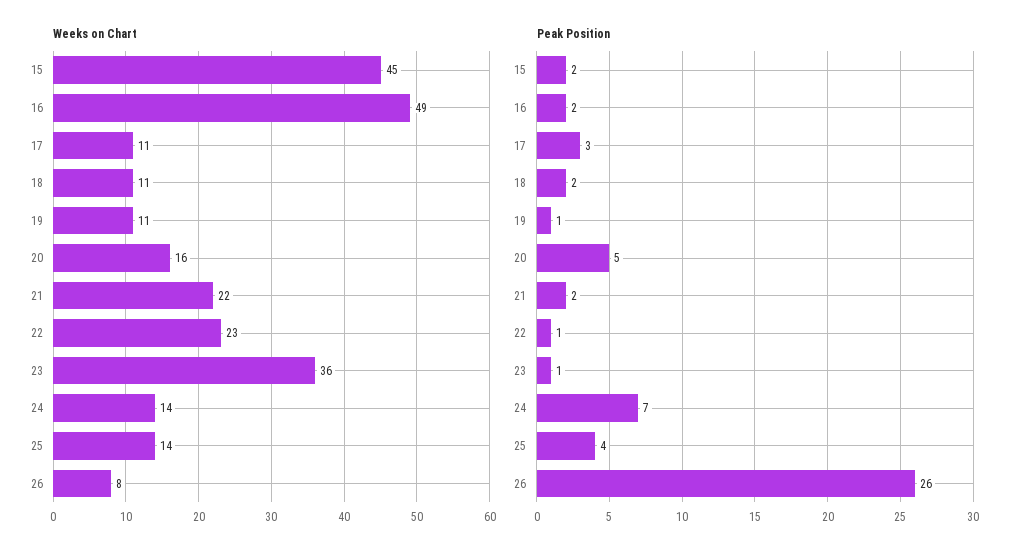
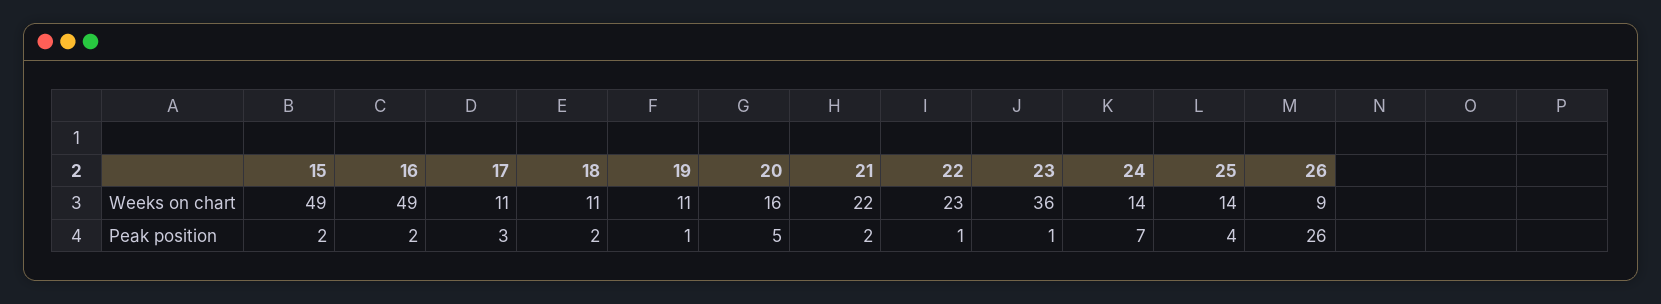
  {
    "Weeks on Chart": {
-     "15": 45,
+     "15": 49,
      "16": 49,
      "17": 11,
      "18": 11,
      "19": 11,
      "20": 16,
      "21": 22,
      "22": 23,
      "23": 36,
      "24": 14,
      "25": 14,
-     "26": 8
+     "26": 9
    },
    "Peak Position": {
      "15": 2,
      "16": 2,
      "17": 3,
      "18": 2,
      "19": 1,
      "20": 5,
      "21": 2,
      "22": 1,
      "23": 1,
      "24": 7,
      "25": 4,
      "26": 26
    }
  }

